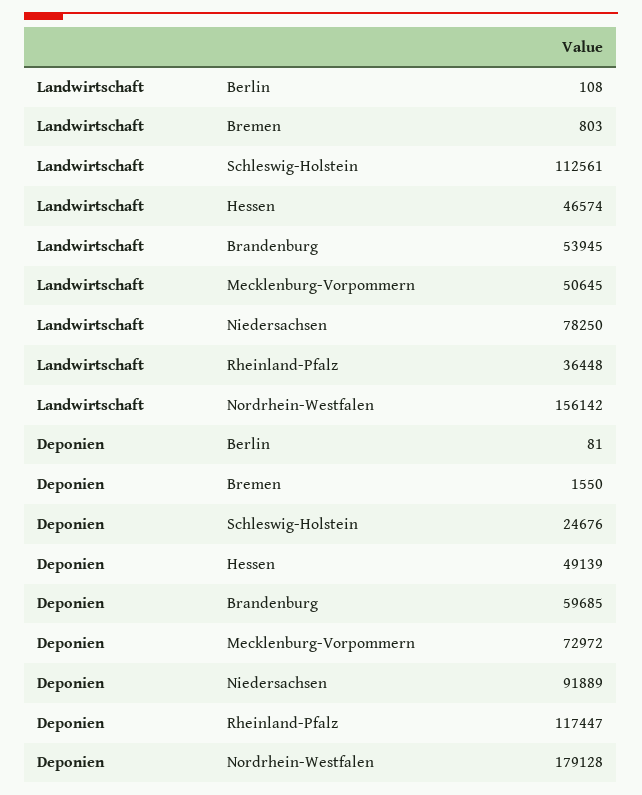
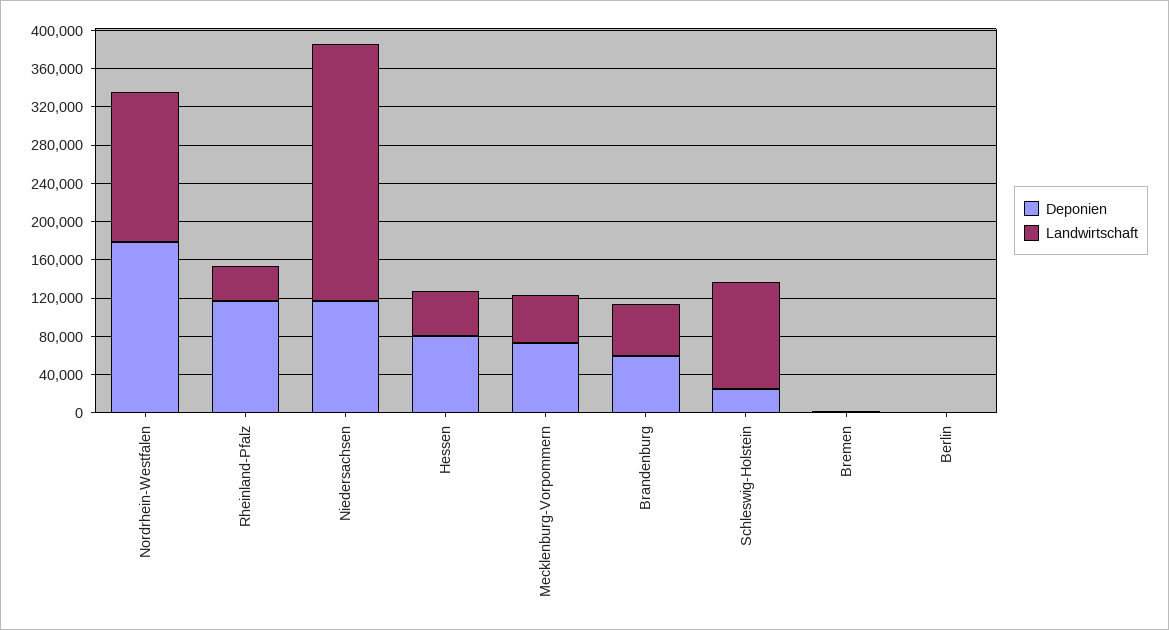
  {
    "Landwirtschaft": {
      "Berlin": 108,
      "Bremen": 803,
      "Schleswig-Holstein": 112561,
      "Hessen": 46574,
      "Brandenburg": 53945,
      "Mecklenburg-Vorpommern": 50645,
-     "Niedersachsen": 78250,
+     "Niedersachsen": 270000,
      "Rheinland-Pfalz": 36448,
      "Nordrhein-Westfalen": 156142
    },
    "Deponien": {
      "Berlin": 81,
      "Bremen": 1550,
      "Schleswig-Holstein": 24676,
-     "Hessen": 49139,
+     "Hessen": 80000,
      "Brandenburg": 59685,
      "Mecklenburg-Vorpommern": 72972,
-     "Niedersachsen": 91889,
+     "Niedersachsen": 120000,
      "Rheinland-Pfalz": 117447,
      "Nordrhein-Westfalen": 179128
    }
  }

